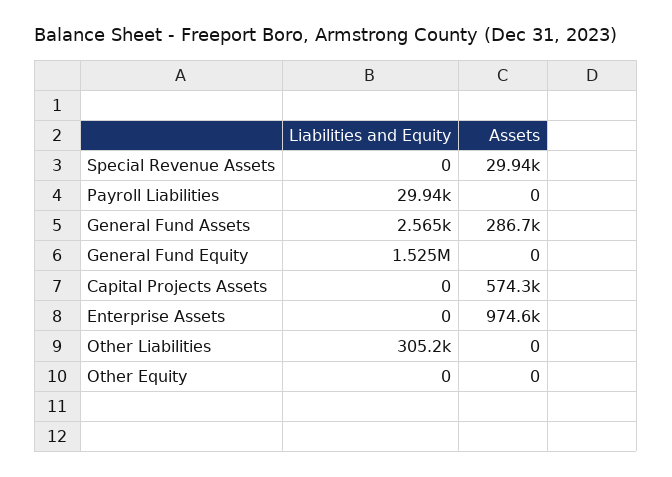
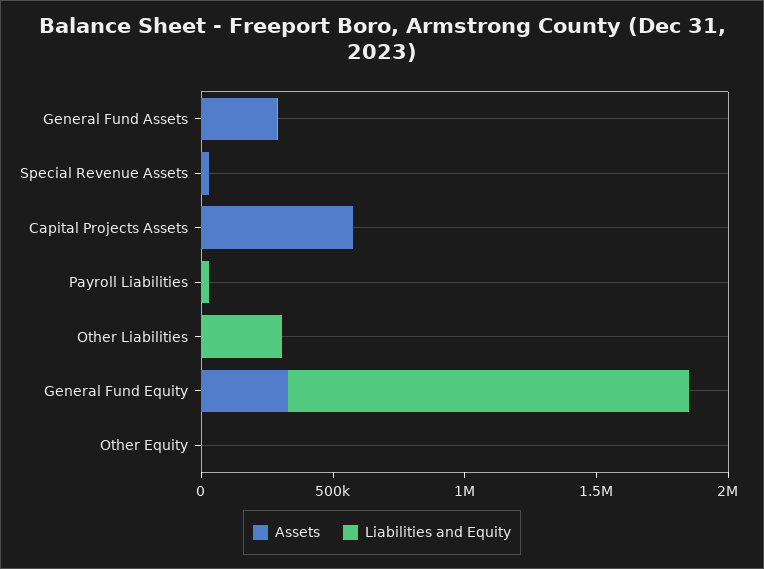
  {
    "Liabilities and Equity": {
      "Special Revenue Assets": 0,
      "Payroll Liabilities": 29940,
      "General Fund Assets": 2565,
      "General Fund Equity": 1525000,
      "Capital Projects Assets": 0,
-     "Enterprise Assets": 0,
      "Other Liabilities": 305200,
      "Other Equity": 0
    },
    "Assets": {
      "Special Revenue Assets": 29940,
      "Payroll Liabilities": 0,
      "General Fund Assets": 286700,
-     "General Fund Equity": 0,
+     "General Fund Equity": 300000,
      "Capital Projects Assets": 574300,
-     "Enterprise Assets": 974600,
      "Other Liabilities": 0,
      "Other Equity": 0
    }
  }

